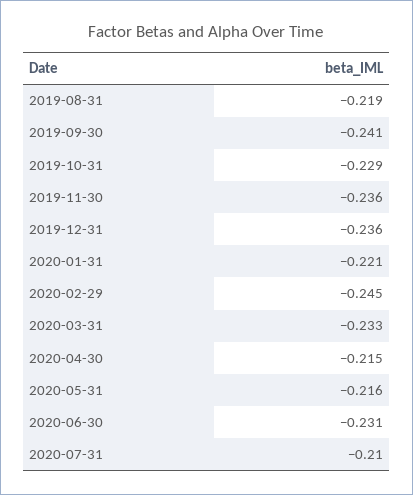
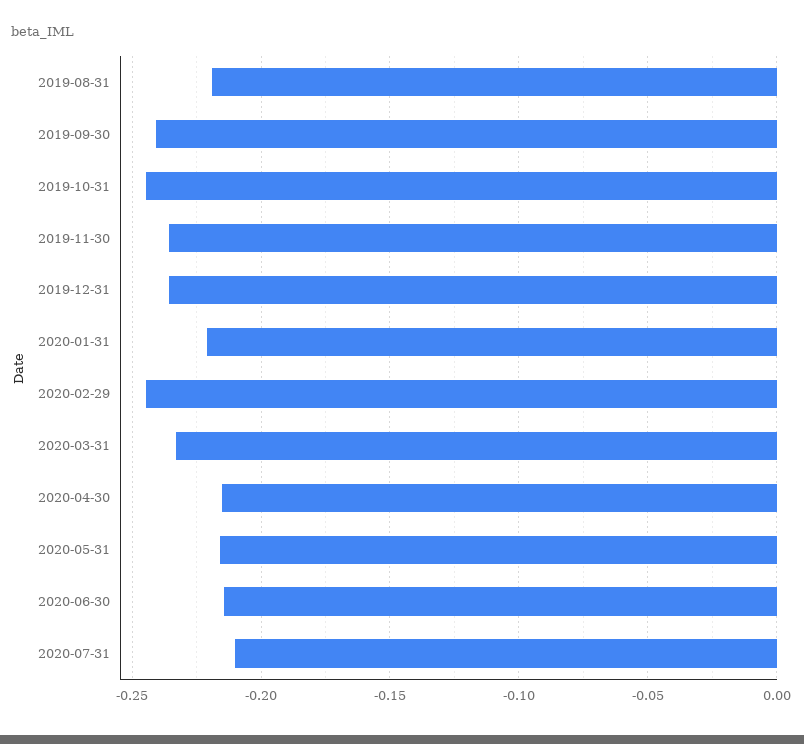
  {
    "2019-08-31": -0.219,
    "2019-09-30": -0.241,
-   "2019-10-31": -0.229,
+   "2019-10-31": -0.245,
    "2019-11-30": -0.236,
    "2019-12-31": -0.236,
    "2020-01-31": -0.221,
    "2020-02-29": -0.245,
    "2020-03-31": -0.233,
    "2020-04-30": -0.215,
    "2020-05-31": -0.216,
-   "2020-06-30": -0.231,
+   "2020-06-30": -0.215,
    "2020-07-31": -0.21
  }

